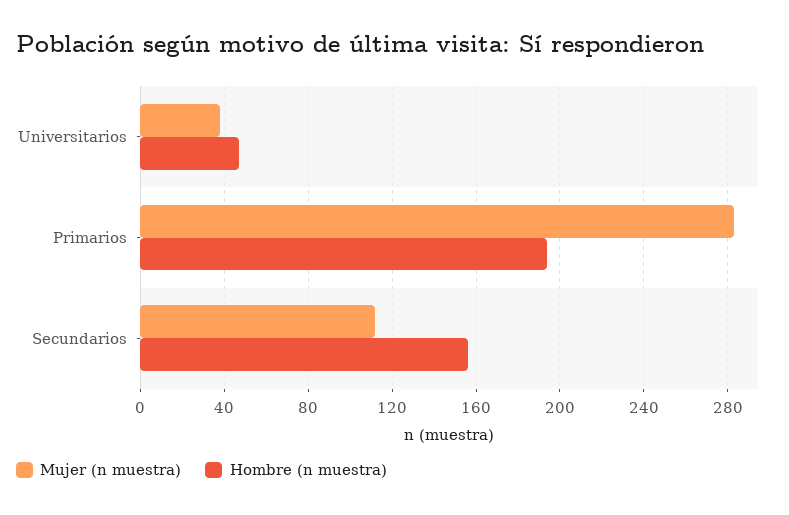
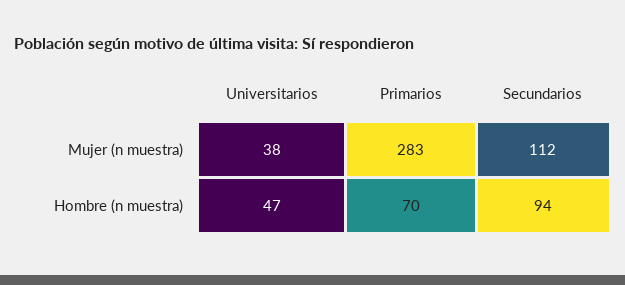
  {
    "Mujer (n muestra)": {
      "Universitarios": 38,
      "Primarios": 283,
      "Secundarios": 112
    },
    "Hombre (n muestra)": {
      "Universitarios": 47,
-     "Primarios": 195,
+     "Primarios": 70,
-     "Secundarios": 155
+     "Secundarios": 94
    }
  }

